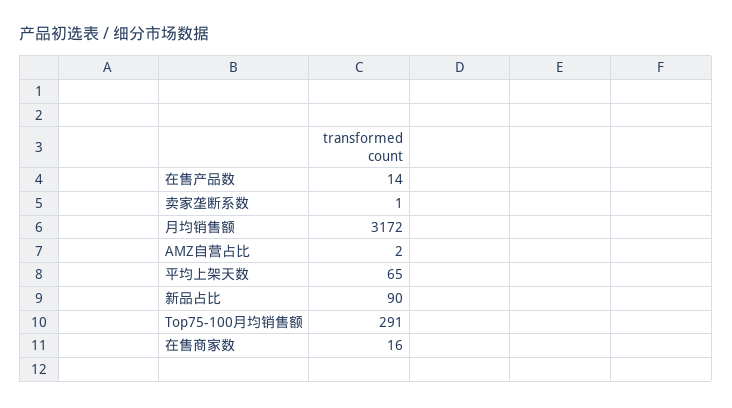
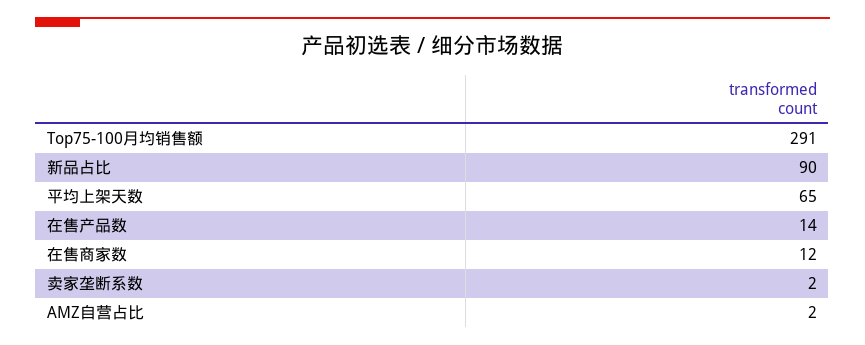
  {
    "在售产品数": 14,
-   "卖家垄断系数": 1,
+   "卖家垄断系数": 2,
-   "月均销售额": 3172,
    "AMZ自营占比": 2,
    "平均上架天数": 65,
    "新品占比": 90,
    "Top75-100月均销售额": 291,
-   "在售商家数": 16
+   "在售商家数": 12
  }

